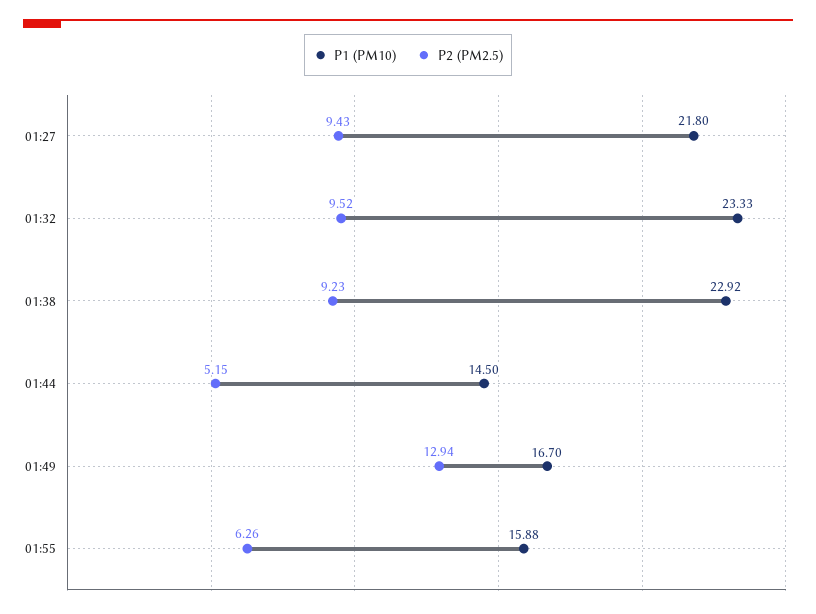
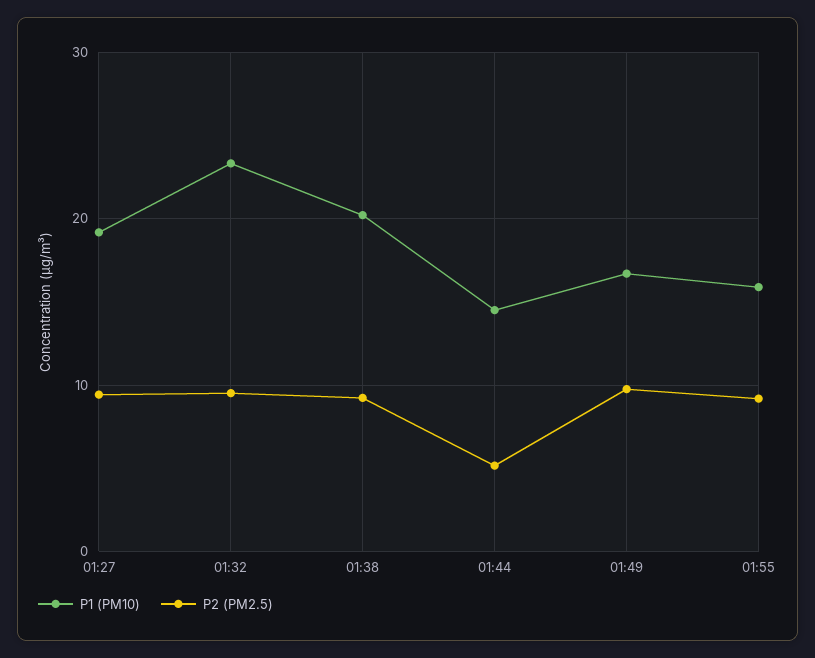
  {
    "P1 (PM10)": {
-     "01:27": 21.8,
+     "01:27": 19,
      "01:32": 23.33,
-     "01:38": 22.92,
+     "01:38": 20,
      "01:44": 14.5,
      "01:49": 16.7,
      "01:55": 15.88
    },
    "P2 (PM2.5)": {
      "01:27": 9.43,
      "01:32": 9.52,
      "01:38": 9.23,
      "01:44": 5.15,
-     "01:49": 12.94,
+     "01:49": 10,
-     "01:55": 6.26
+     "01:55": 9
    }
  }

